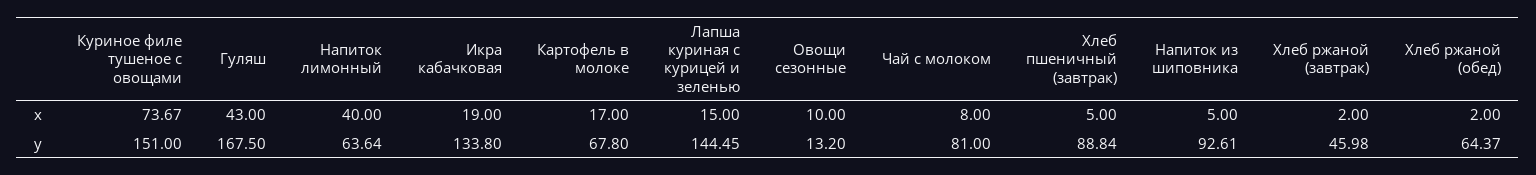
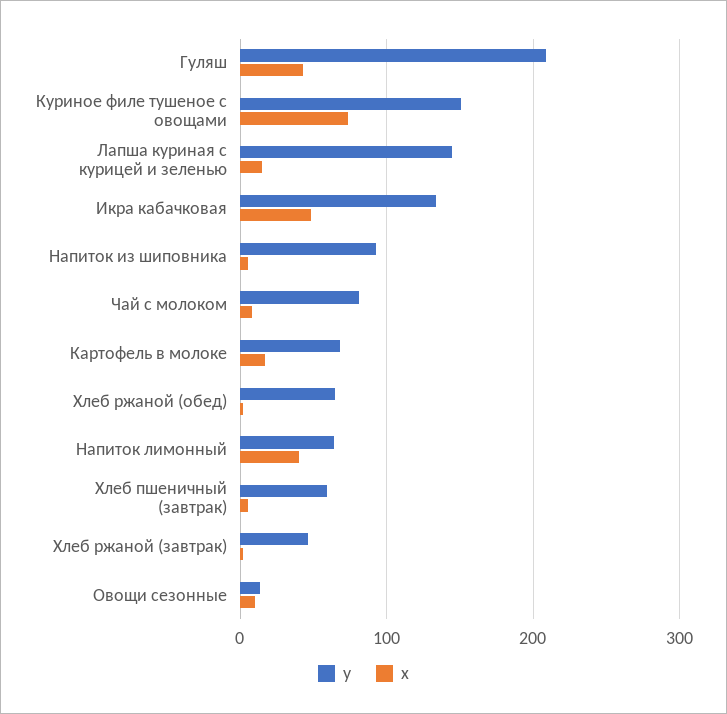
  {
    "x": {
      "Куриное филе тушеное с овощами": 73.67,
      "Гуляш": 43,
      "Напиток лимонный": 40,
-     "Икра кабачковая": 19,
+     "Икра кабачковая": 50,
      "Картофель в молоке": 17,
      "Лапша куриная с курицей и зеленью": 15,
      "Овощи сезонные": 10,
      "Чай с молоком": 8,
      "Хлеб пшеничный (завтрак)": 5,
      "Напиток из шиповника": 5,
      "Хлеб ржаной (завтрак)": 2,
      "Хлеб ржаной (обед)": 2
    },
    "y": {
      "Куриное филе тушеное с овощами": 151,
-     "Гуляш": 167.5,
+     "Гуляш": 210,
      "Напиток лимонный": 63.64,
      "Икра кабачковая": 133.8,
      "Картофель в молоке": 67.8,
      "Лапша куриная с курицей и зеленью": 144.45,
      "Овощи сезонные": 13.2,
      "Чай с молоком": 81,
-     "Хлеб пшеничный (завтрак)": 88.84,
+     "Хлеб пшеничный (завтрак)": 60,
      "Напиток из шиповника": 92.61,
      "Хлеб ржаной (завтрак)": 45.98,
      "Хлеб ржаной (обед)": 64.37
    }
  }

